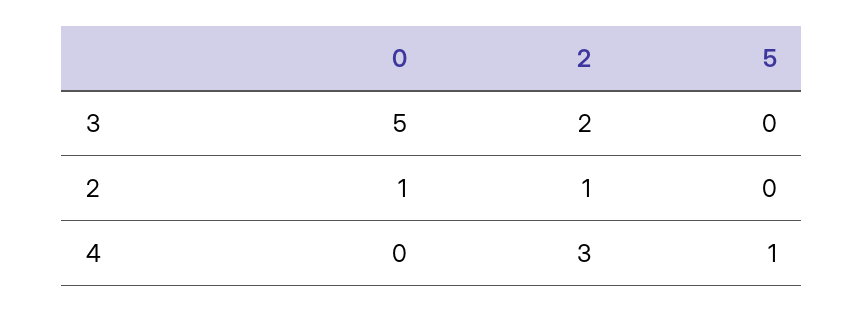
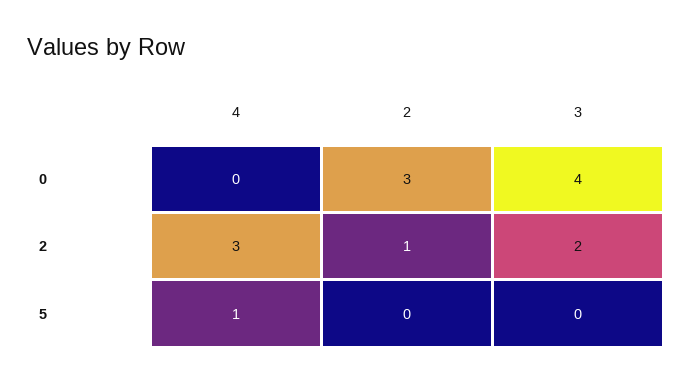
  {
    "0": {
-     "3": 5,
+     "3": 4,
-     "2": 1,
+     "2": 3,
      "4": 0
    },
    "2": {
      "3": 2,
      "2": 1,
      "4": 3
    },
    "5": {
      "3": 0,
      "2": 0,
      "4": 1
    }
  }

